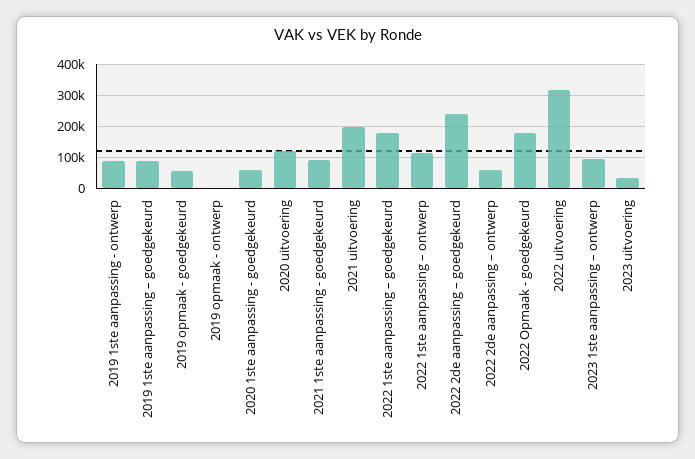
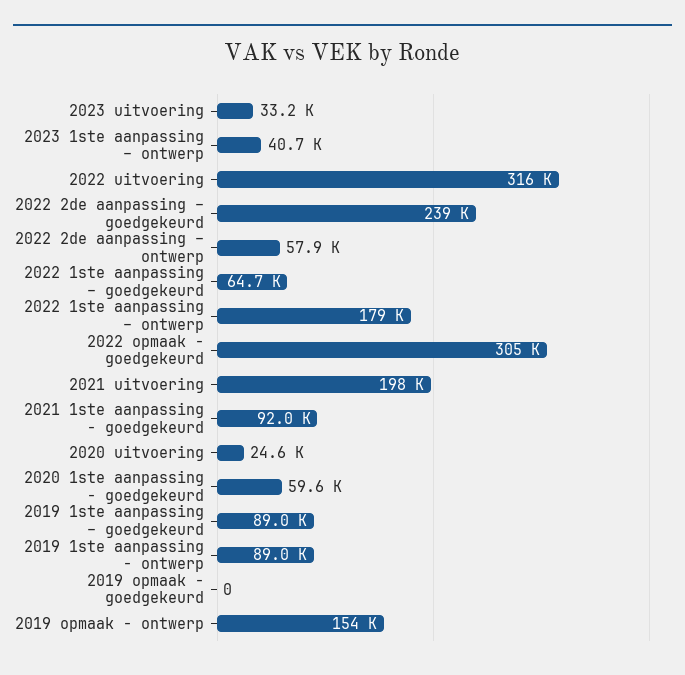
  {
    "2019 1ste aanpassing - ontwerp": 89000,
    "2019 1ste aanpassing – goedgekeurd": 89000,
-   "2019 opmaak - goedgekeurd": 60000,
+   "2019 opmaak - goedgekeurd": 0,
-   "2019 opmaak - ontwerp": 0,
+   "2019 opmaak - ontwerp": 154000,
    "2020 1ste aanpassing - goedgekeurd": 59600,
-   "2020 uitvoering": 120000,
+   "2020 uitvoering": 24600,
    "2021 1ste aanpassing - goedgekeurd": 92000,
    "2021 uitvoering": 198000,
-   "2022 1ste aanpassing – goedgekeurd": 180000,
+   "2022 1ste aanpassing – goedgekeurd": 64700,
-   "2022 1ste aanpassing – ontwerp": 120000,
+   "2022 1ste aanpassing – ontwerp": 179000,
    "2022 2de aanpassing – goedgekeurd": 239000,
    "2022 2de aanpassing – ontwerp": 57900,
-   "2022 Opmaak - goedgekeurd": 180000,
+   "2022 Opmaak - goedgekeurd": 305000,
    "2022 uitvoering": 316000,
-   "2023 1ste aanpassing – ontwerp": 100000,
+   "2023 1ste aanpassing – ontwerp": 40700,
    "2023 uitvoering": 33200
  }

